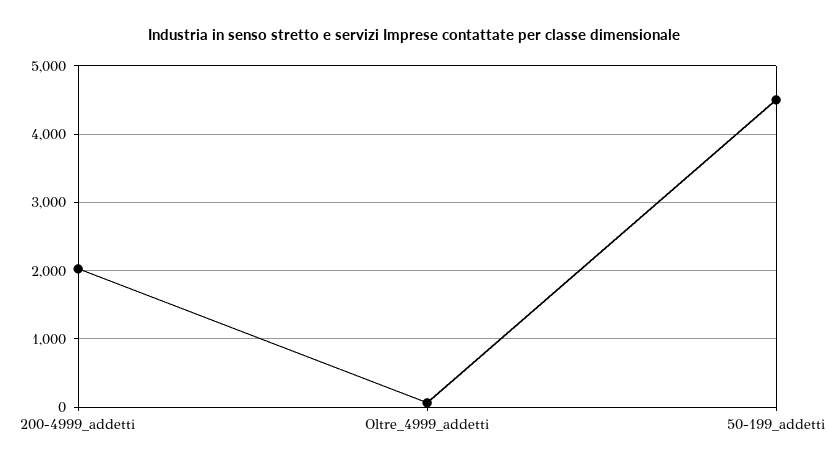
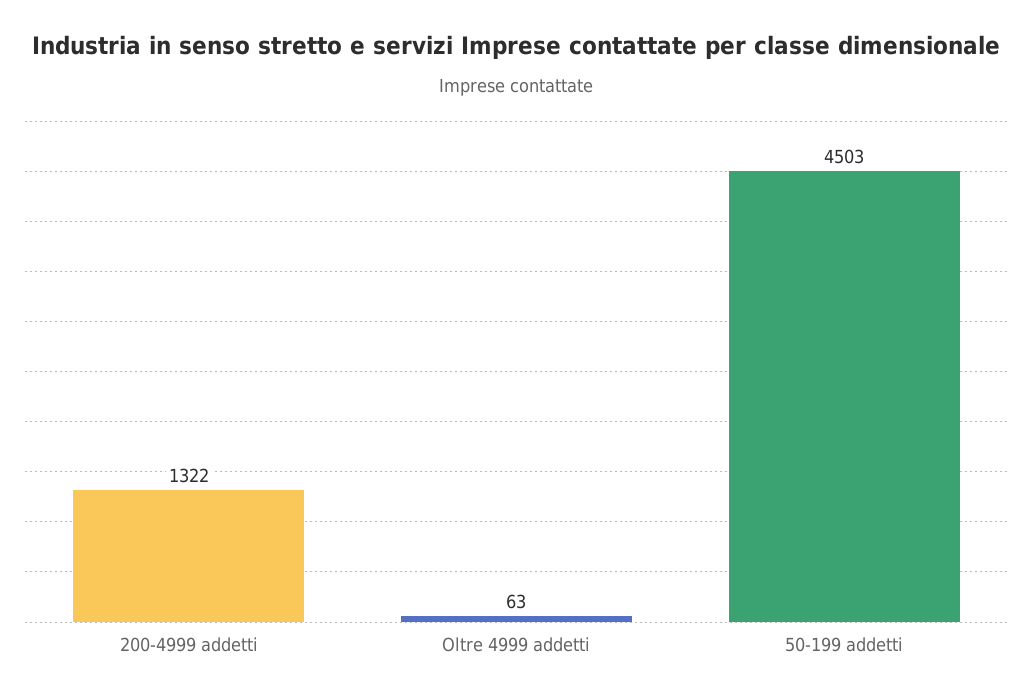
  {
-   "200-4999_addetti": 2000,
+   "200-4999_addetti": 1322,
    "Oltre_4999_addetti": 63,
    "50-199_addetti": 4503
  }

